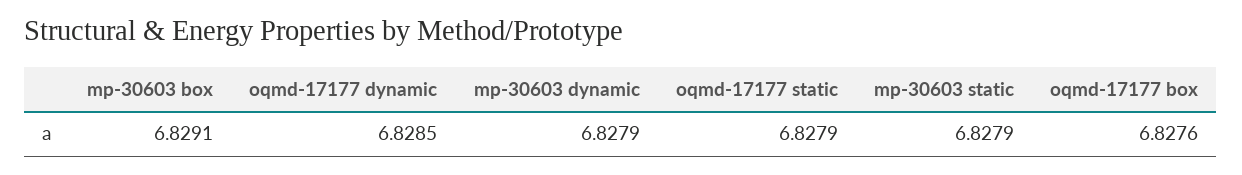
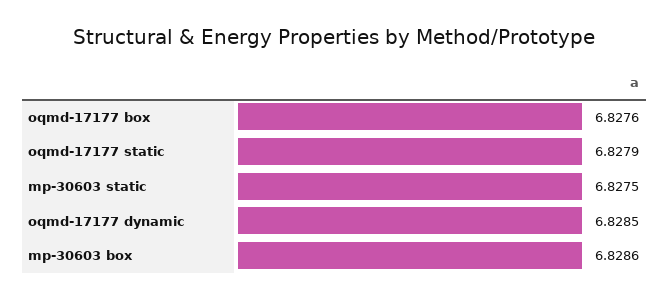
  {
-   "mp-30603 box": 6.8291,
+   "mp-30603 box": 6.8286,
    "oqmd-17177 dynamic": 6.8285,
-   "mp-30603 dynamic": 6.8279,
    "oqmd-17177 static": 6.8279,
-   "mp-30603 static": 6.8279,
+   "mp-30603 static": 6.8275,
    "oqmd-17177 box": 6.8276
  }

